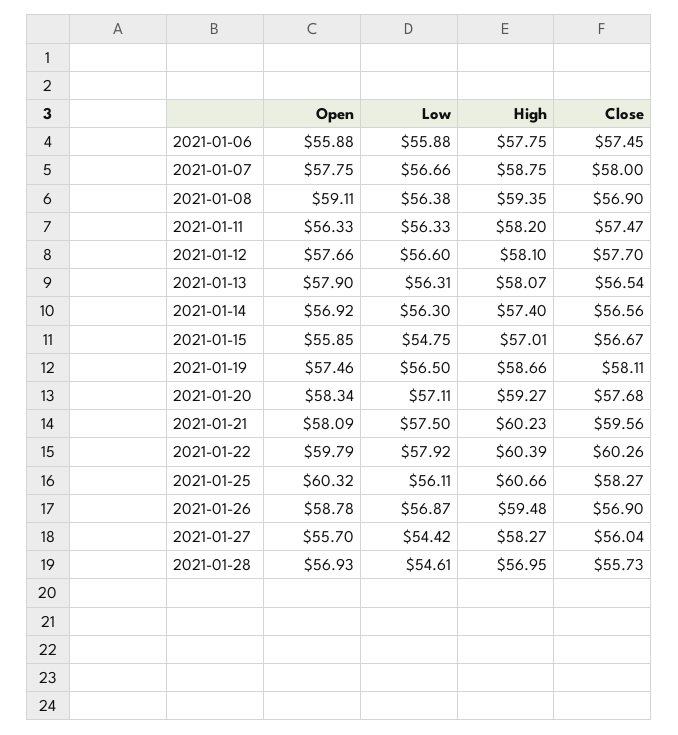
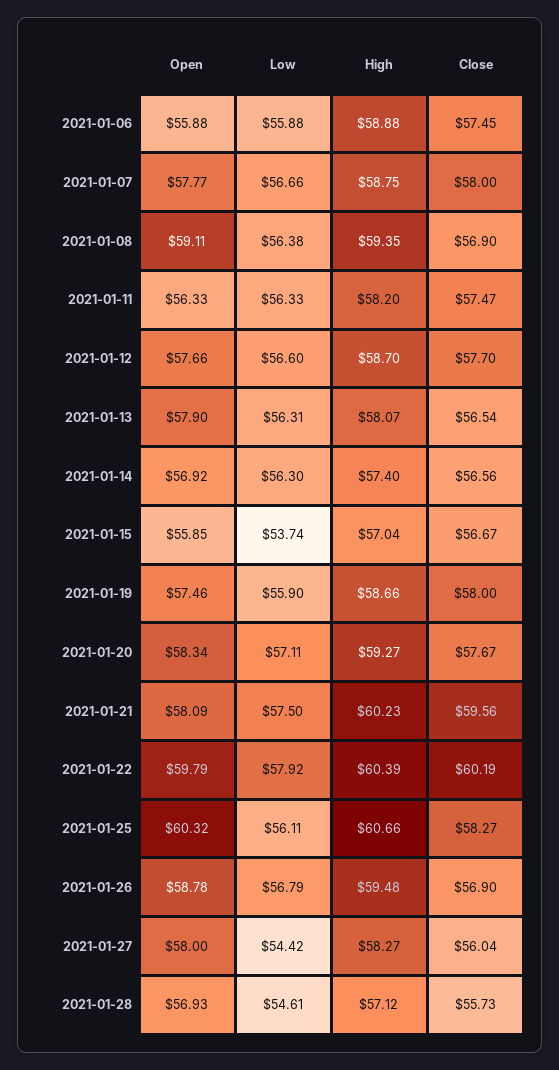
  {
    "Open": {
      "2021-01-06": 55.88,
-     "2021-01-07": 57.75,
+     "2021-01-07": 57.77,
      "2021-01-08": 59.11,
      "2021-01-11": 56.33,
      "2021-01-12": 57.66,
      "2021-01-13": 57.9,
      "2021-01-14": 56.92,
      "2021-01-15": 55.85,
      "2021-01-19": 57.46,
      "2021-01-20": 58.34,
      "2021-01-21": 58.09,
      "2021-01-22": 59.79,
      "2021-01-25": 60.32,
      "2021-01-26": 58.78,
-     "2021-01-27": 55.7,
+     "2021-01-27": 58,
      "2021-01-28": 56.93
    },
    "Low": {
      "2021-01-06": 55.88,
      "2021-01-07": 56.66,
      "2021-01-08": 56.38,
      "2021-01-11": 56.33,
      "2021-01-12": 56.6,
      "2021-01-13": 56.31,
      "2021-01-14": 56.3,
-     "2021-01-15": 54.75,
+     "2021-01-15": 53.74,
-     "2021-01-19": 56.5,
+     "2021-01-19": 55.9,
      "2021-01-20": 57.11,
      "2021-01-21": 57.5,
      "2021-01-22": 57.92,
      "2021-01-25": 56.11,
-     "2021-01-26": 56.87,
+     "2021-01-26": 56.79,
      "2021-01-27": 54.42,
      "2021-01-28": 54.61
    },
    "High": {
-     "2021-01-06": 57.75,
+     "2021-01-06": 58.88,
      "2021-01-07": 58.75,
      "2021-01-08": 59.35,
      "2021-01-11": 58.2,
-     "2021-01-12": 58.1,
+     "2021-01-12": 58.7,
      "2021-01-13": 58.07,
      "2021-01-14": 57.4,
-     "2021-01-15": 57.01,
+     "2021-01-15": 57.04,
      "2021-01-19": 58.66,
      "2021-01-20": 59.27,
      "2021-01-21": 60.23,
      "2021-01-22": 60.39,
      "2021-01-25": 60.66,
      "2021-01-26": 59.48,
      "2021-01-27": 58.27,
-     "2021-01-28": 56.95
+     "2021-01-28": 57.12
    },
    "Close": {
      "2021-01-06": 57.45,
      "2021-01-07": 58,
      "2021-01-08": 56.9,
      "2021-01-11": 57.47,
      "2021-01-12": 57.7,
      "2021-01-13": 56.54,
      "2021-01-14": 56.56,
      "2021-01-15": 56.67,
-     "2021-01-19": 58.11,
+     "2021-01-19": 58,
-     "2021-01-20": 57.68,
+     "2021-01-20": 57.67,
      "2021-01-21": 59.56,
-     "2021-01-22": 60.26,
+     "2021-01-22": 60.19,
      "2021-01-25": 58.27,
      "2021-01-26": 56.9,
      "2021-01-27": 56.04,
      "2021-01-28": 55.73
    }
  }

